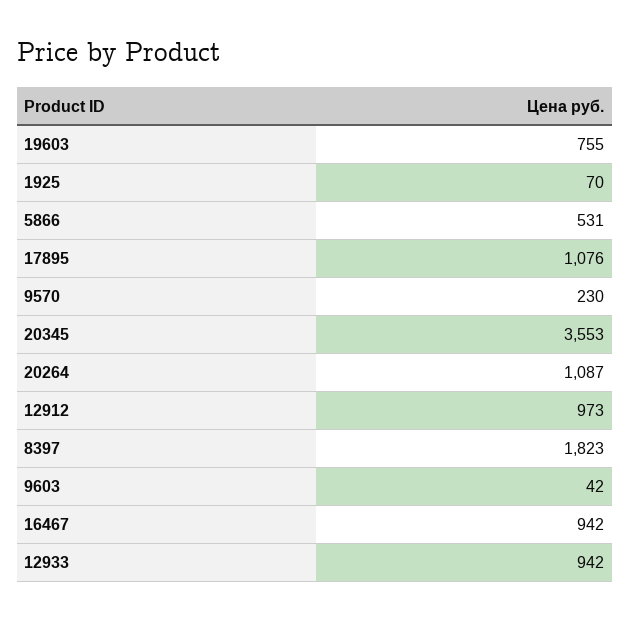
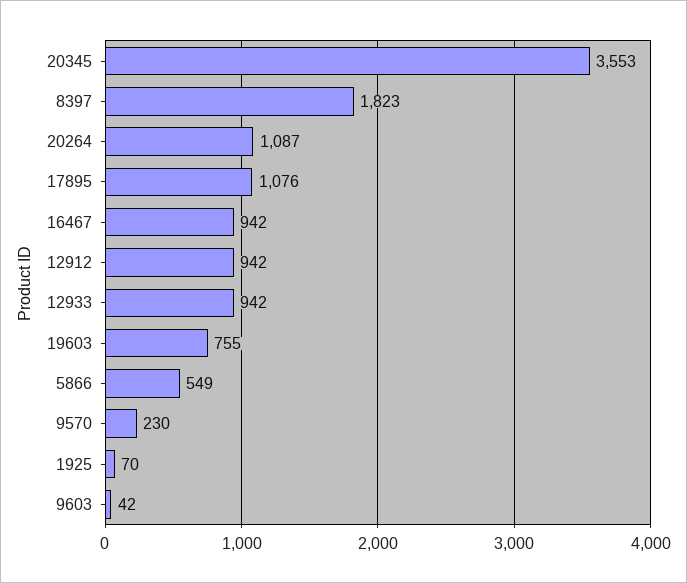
  {
    "19603": 755,
    "1925": 70,
-   "5866": 531,
+   "5866": 549,
    "17895": 1076,
    "9570": 230,
    "20345": 3553,
    "20264": 1087,
-   "12912": 973,
+   "12912": 942,
    "8397": 1823,
    "9603": 42,
    "16467": 942,
    "12933": 942
  }

